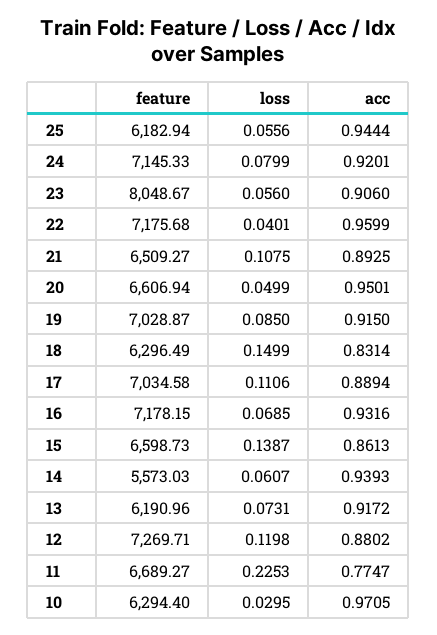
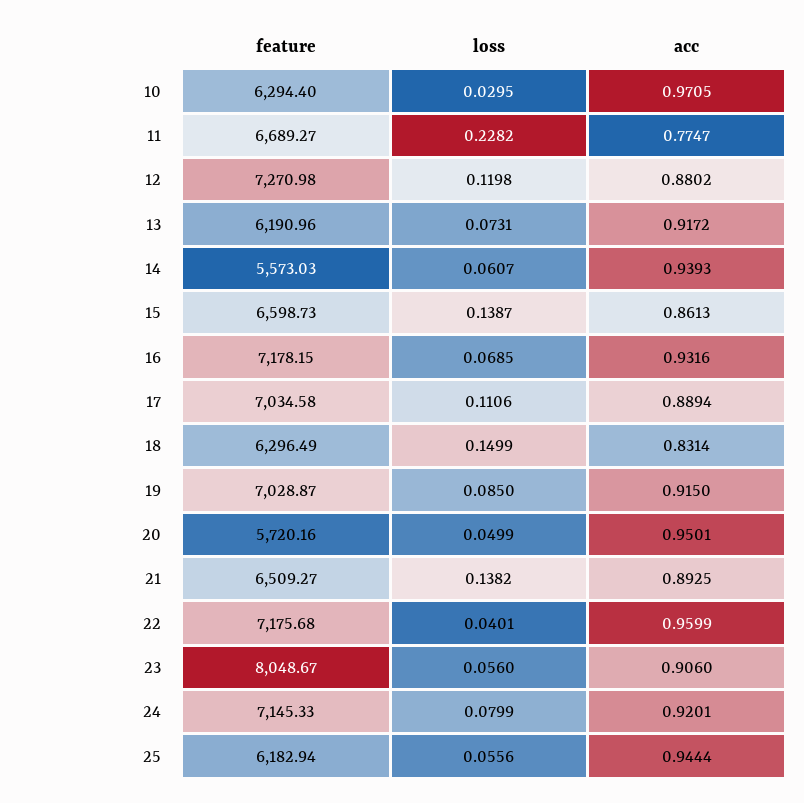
  {
    "feature": {
      "25": 6182.94,
      "24": 7145.33,
      "23": 8048.67,
      "22": 7175.68,
      "21": 6509.27,
-     "20": 6606.94,
+     "20": 5720.16,
      "19": 7028.87,
      "18": 6296.49,
      "17": 7034.58,
      "16": 7178.15,
      "15": 6598.73,
      "14": 5573.03,
      "13": 6190.96,
-     "12": 7269.71,
+     "12": 7270.98,
      "11": 6689.27,
      "10": 6294.4
    },
    "loss": {
      "25": 0.0556,
      "24": 0.0799,
      "23": 0.056,
      "22": 0.0401,
-     "21": 0.1075,
+     "21": 0.1382,
      "20": 0.0499,
      "19": 0.085,
      "18": 0.1499,
      "17": 0.1106,
      "16": 0.0685,
      "15": 0.1387,
      "14": 0.0607,
      "13": 0.0731,
      "12": 0.1198,
-     "11": 0.2253,
+     "11": 0.2282,
      "10": 0.0295
    },
    "acc": {
      "25": 0.9444,
      "24": 0.9201,
      "23": 0.906,
      "22": 0.9599,
      "21": 0.8925,
      "20": 0.9501,
      "19": 0.915,
      "18": 0.8314,
      "17": 0.8894,
      "16": 0.9316,
      "15": 0.8613,
      "14": 0.9393,
      "13": 0.9172,
      "12": 0.8802,
      "11": 0.7747,
      "10": 0.9705
    }
  }

